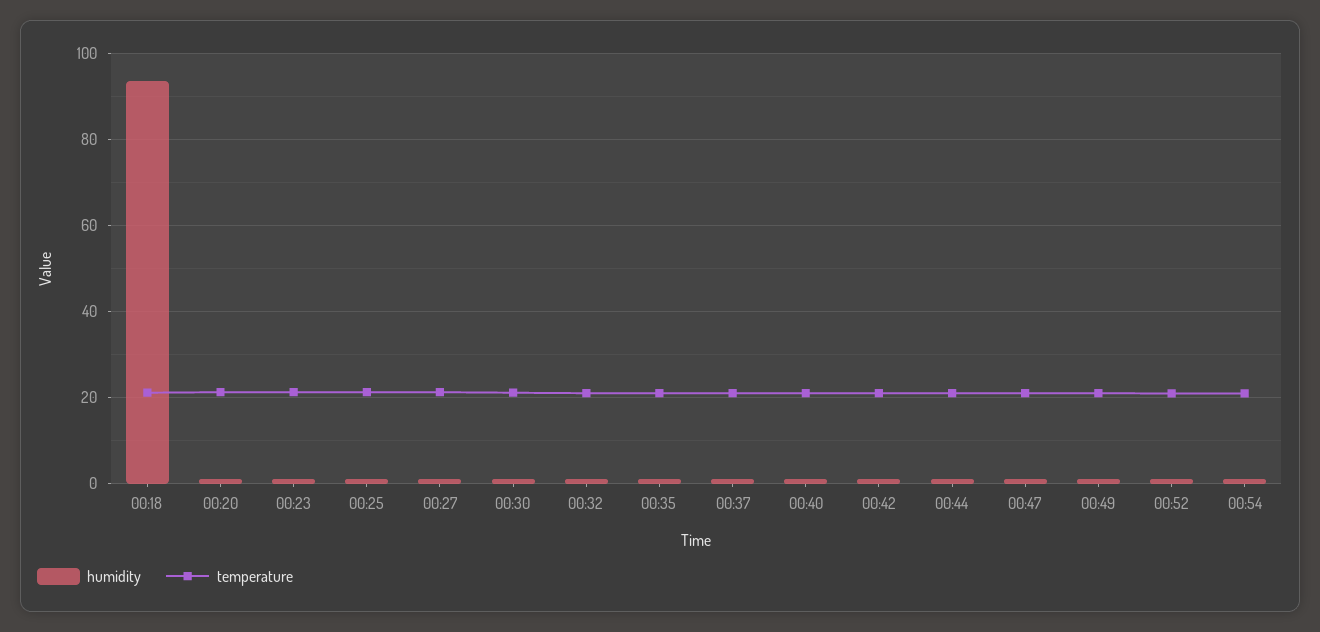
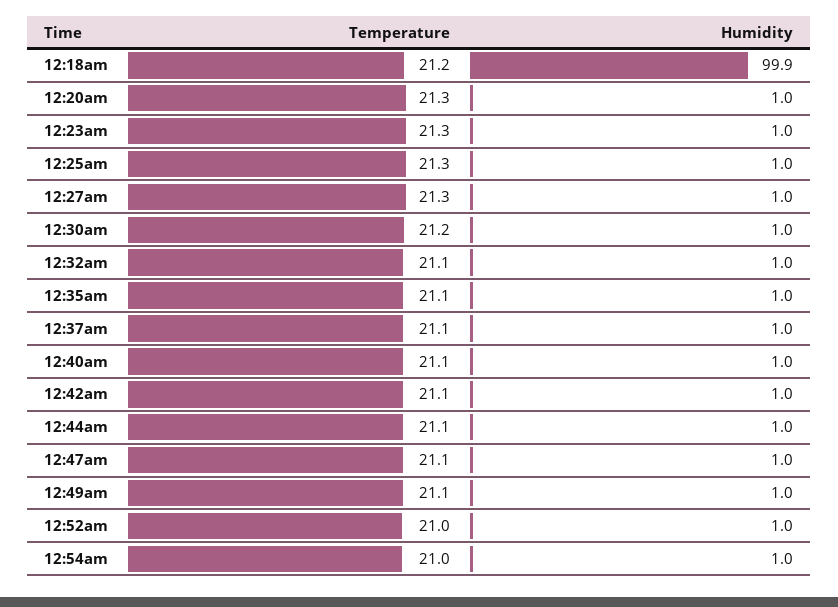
  {
    "humidity": {
-     "00:18": 94,
+     "00:18": 99.9,
      "00:20": 1,
      "00:23": 1,
      "00:25": 1,
      "00:27": 1,
      "00:30": 1,
      "00:32": 1,
      "00:35": 1,
      "00:37": 1,
      "00:40": 1,
      "00:42": 1,
      "00:44": 1,
      "00:47": 1,
      "00:49": 1,
      "00:52": 1,
      "00:54": 1
    },
    "temperature": {
      "00:18": 21.2,
      "00:20": 21.3,
      "00:23": 21.3,
      "00:25": 21.3,
      "00:27": 21.3,
      "00:30": 21.2,
      "00:32": 21.1,
      "00:35": 21.1,
      "00:37": 21.1,
      "00:40": 21.1,
      "00:42": 21.1,
      "00:44": 21.1,
      "00:47": 21.1,
      "00:49": 21.1,
      "00:52": 21,
      "00:54": 21
    }
  }

